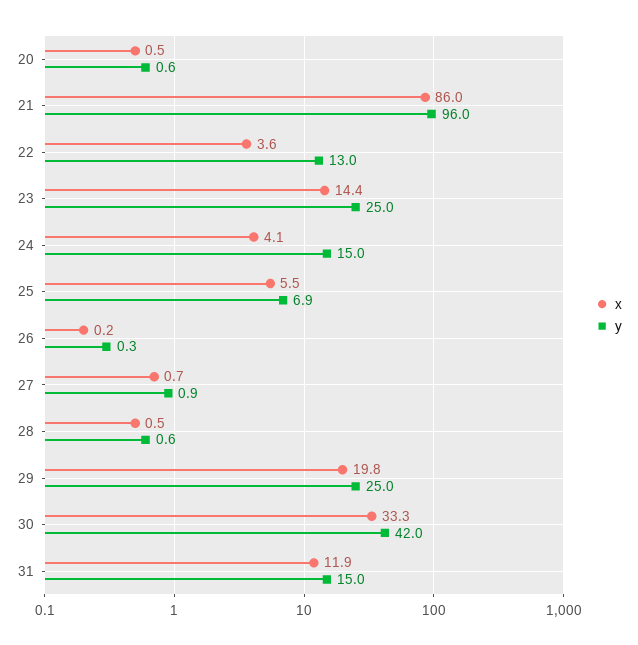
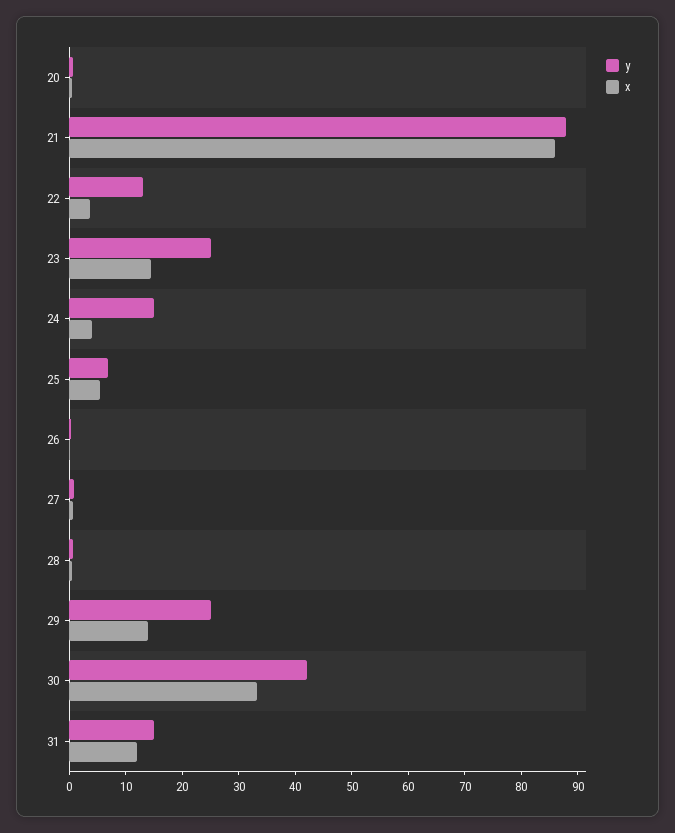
  {
    "x": {
      "20": 0.5,
      "21": 86,
      "22": 3.6,
      "23": 14.4,
      "24": 4.1,
      "25": 5.5,
      "26": 0.2,
      "27": 0.7,
      "28": 0.5,
-     "29": 19.8,
+     "29": 14,
      "30": 33.3,
      "31": 11.9
    },
    "y": {
      "20": 0.6,
-     "21": 96,
+     "21": 88,
      "22": 13,
      "23": 25,
      "24": 15,
      "25": 6.9,
      "26": 0.3,
      "27": 0.9,
      "28": 0.6,
      "29": 25,
      "30": 42,
      "31": 15
    }
  }

